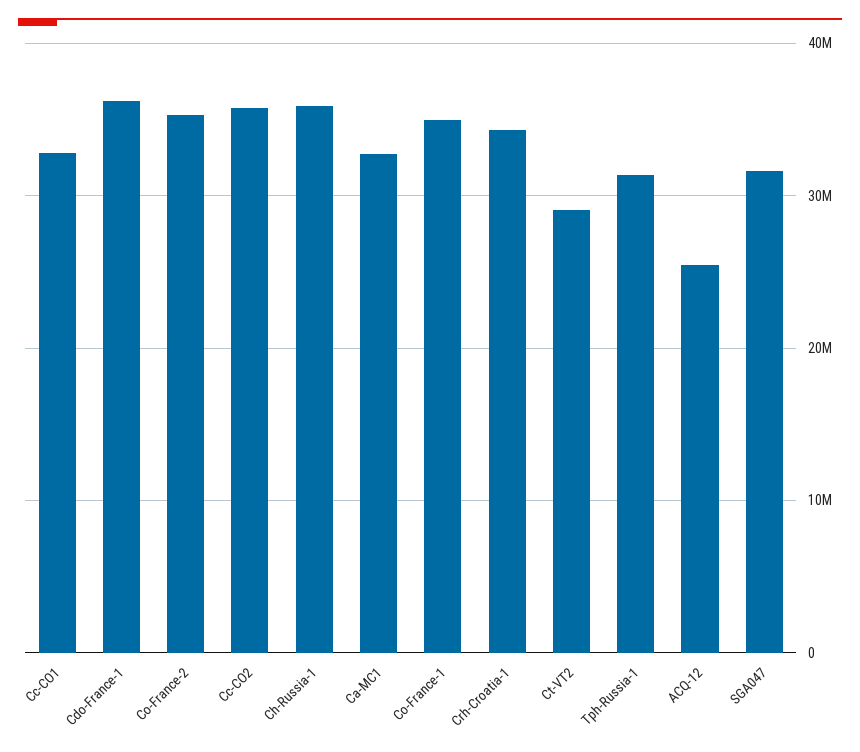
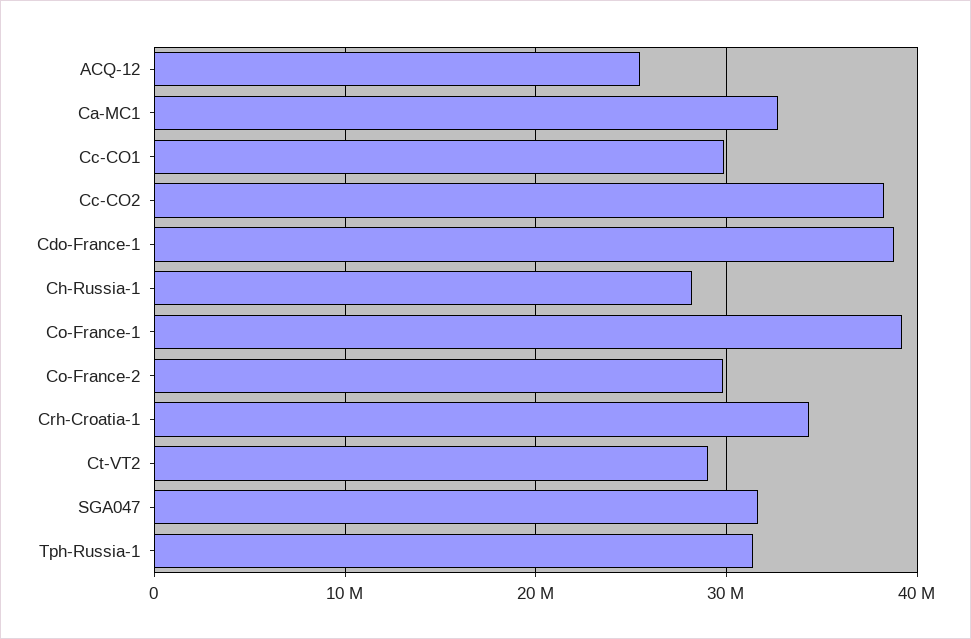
  {
-   "Cc-CO1": 33000000,
+   "Cc-CO1": 30000000,
-   "Cdo-France-1": 36000000,
+   "Cdo-France-1": 39000000,
-   "Co-France-2": 35000000,
+   "Co-France-2": 30000000,
-   "Cc-CO2": 36000000,
+   "Cc-CO2": 38000000,
-   "Ch-Russia-1": 36000000,
+   "Ch-Russia-1": 28000000,
    "Ca-MC1": 33000000,
-   "Co-France-1": 35000000,
+   "Co-France-1": 39000000,
    "Crh-Croatia-1": 34000000,
    "Ct-VT2": 29000000,
    "Tph-Russia-1": 31000000,
    "ACQ-12": 25000000,
    "SGA047": 32000000
  }

